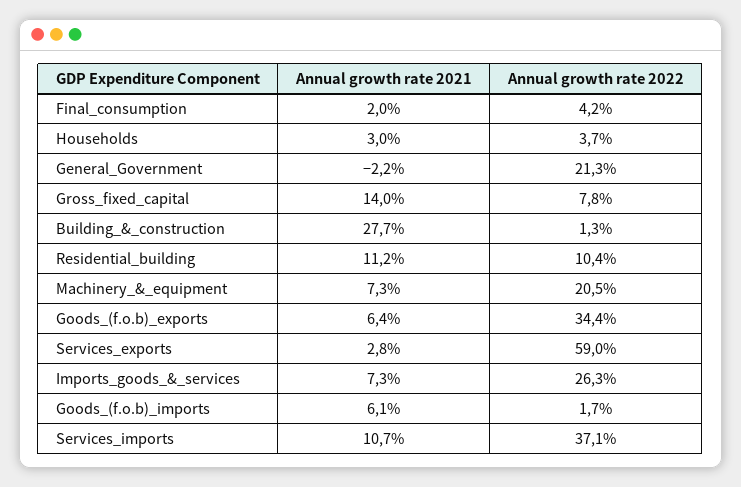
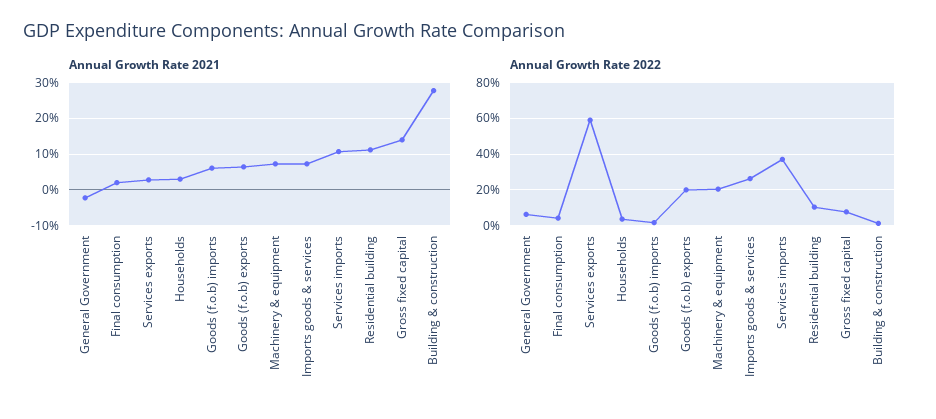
  {
    "Annual growth rate 2021": {
      "Final_consumption": 2,
      "Households": 3,
      "General_Government": -2.2,
      "Gross_fixed_capital": 14,
      "Building_&_construction": 27.7,
      "Residential_building": 11.2,
      "Machinery_&_equipment": 7.3,
      "Goods_(f.o.b)_exports": 6.4,
      "Services_exports": 2.8,
      "Imports_goods_&_services": 7.3,
      "Goods_(f.o.b)_imports": 6.1,
      "Services_imports": 10.7
    },
    "Annual growth rate 2022": {
      "Final_consumption": 4.2,
      "Households": 3.7,
-     "General_Government": 21.3,
+     "General_Government": 5,
      "Gross_fixed_capital": 7.8,
      "Building_&_construction": 1.3,
      "Residential_building": 10.4,
      "Machinery_&_equipment": 20.5,
-     "Goods_(f.o.b)_exports": 34.4,
+     "Goods_(f.o.b)_exports": 20,
      "Services_exports": 59,
      "Imports_goods_&_services": 26.3,
      "Goods_(f.o.b)_imports": 1.7,
      "Services_imports": 37.1
    }
  }

